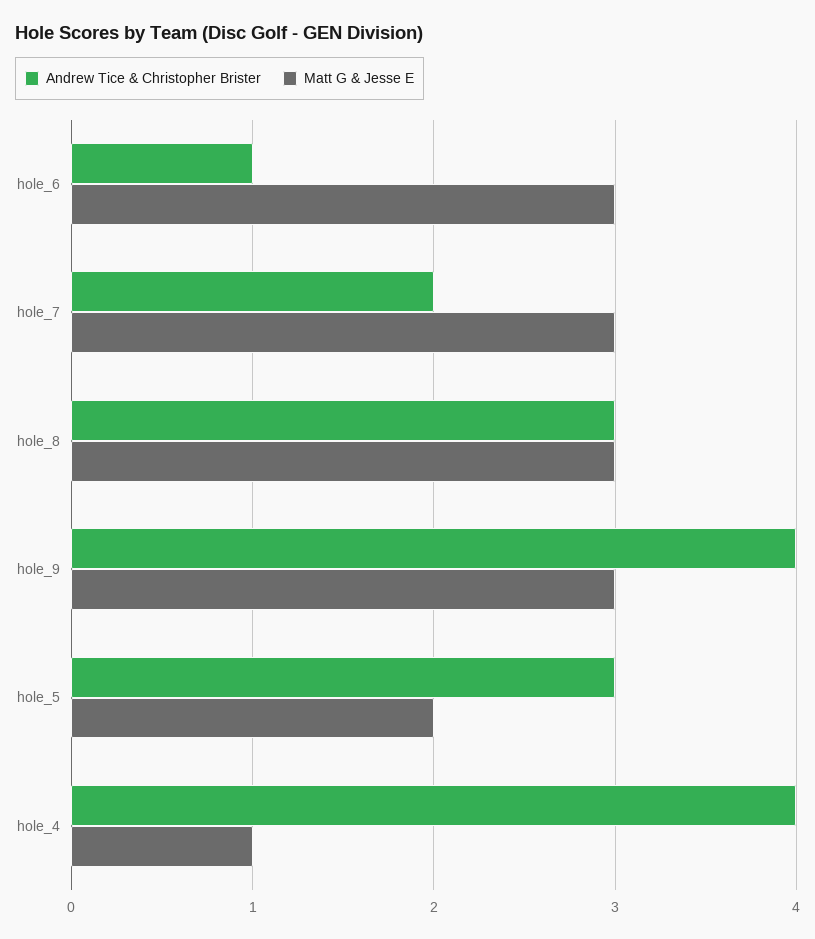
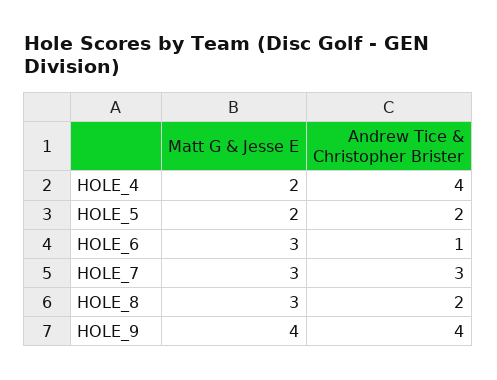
  {
    "Andrew Tice & Christopher Brister": {
      "hole_6": 1,
-     "hole_7": 2,
+     "hole_7": 3,
-     "hole_8": 3,
+     "hole_8": 2,
      "hole_9": 4,
-     "hole_5": 3,
+     "hole_5": 2,
      "hole_4": 4
    },
    "Matt G & Jesse E": {
      "hole_6": 3,
      "hole_7": 3,
      "hole_8": 3,
-     "hole_9": 3,
+     "hole_9": 4,
      "hole_5": 2,
-     "hole_4": 1
+     "hole_4": 2
    }
  }

